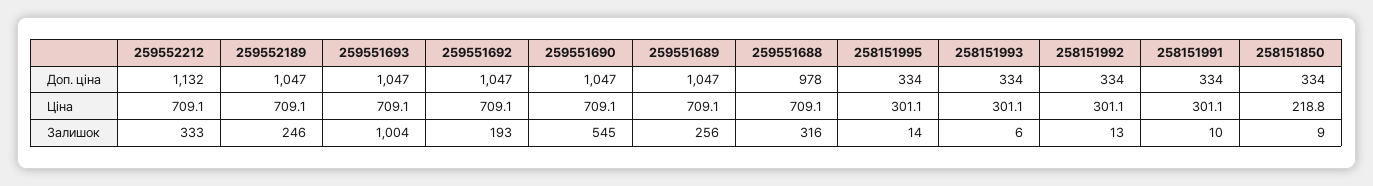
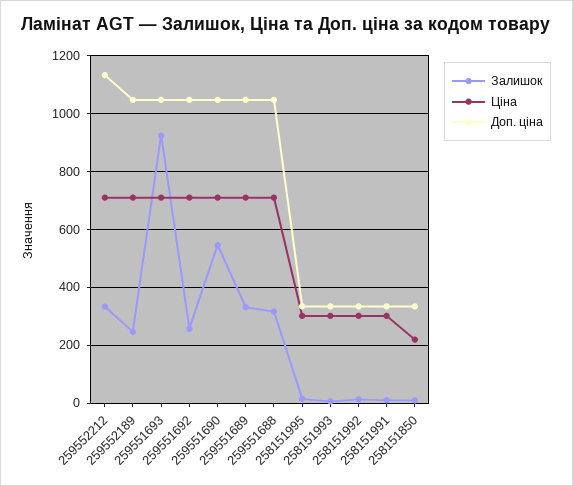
  {
    "Доп. ціна": {
      "259552212": 1132,
      "259552189": 1047,
      "259551693": 1047,
      "259551692": 1047,
      "259551690": 1047,
      "259551689": 1047,
-     "259551688": 978,
+     "259551688": 1050,
      "258151995": 334,
      "258151993": 334,
      "258151992": 334,
      "258151991": 334,
      "258151850": 334
    },
    "Ціна": {
      "259552212": 709.1,
      "259552189": 709.1,
      "259551693": 709.1,
      "259551692": 709.1,
      "259551690": 709.1,
      "259551689": 709.1,
      "259551688": 709.1,
      "258151995": 301.1,
      "258151993": 301.1,
      "258151992": 301.1,
      "258151991": 301.1,
      "258151850": 218.8
    },
    "Залишок": {
      "259552212": 333,
      "259552189": 246,
-     "259551693": 1004,
+     "259551693": 925,
-     "259551692": 193,
+     "259551692": 250,
      "259551690": 545,
-     "259551689": 256,
+     "259551689": 325,
      "259551688": 316,
      "258151995": 14,
      "258151993": 6,
      "258151992": 13,
      "258151991": 10,
      "258151850": 9
    }
  }

